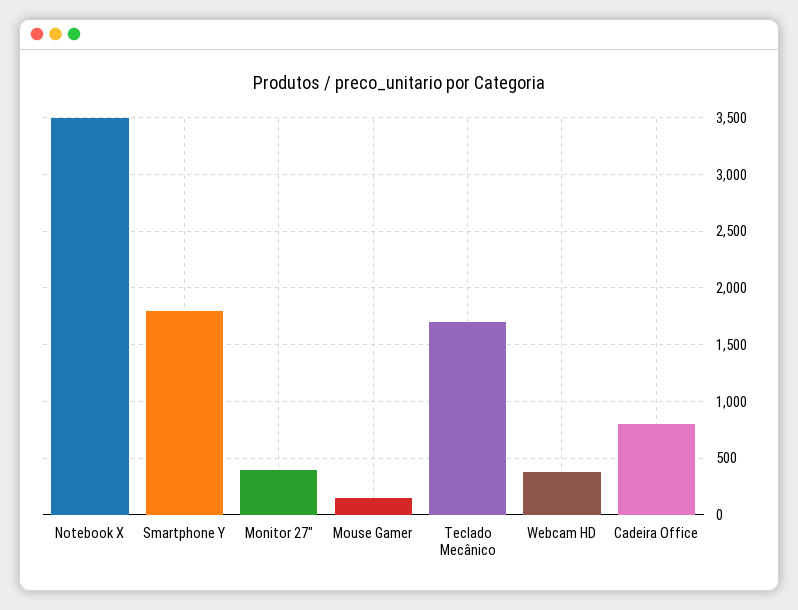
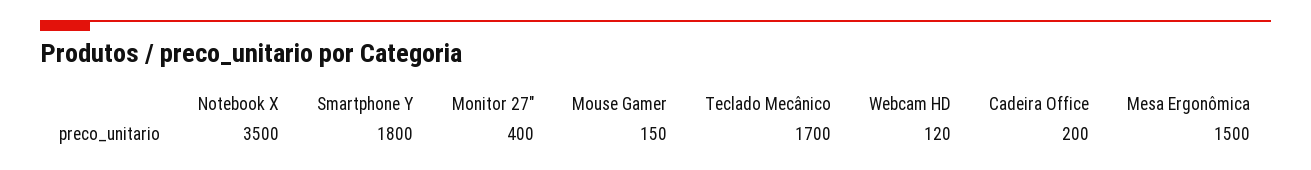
  {
    "Notebook X": 3500,
    "Smartphone Y": 1800,
    "Monitor 27\"": 400,
    "Mouse Gamer": 150,
    "Teclado Mecânico": 1700,
-   "Webcam HD": 400,
+   "Webcam HD": 120,
-   "Cadeira Office": 800
+   "Cadeira Office": 200,
+   "Mesa Ergonômica": 1500
  }

